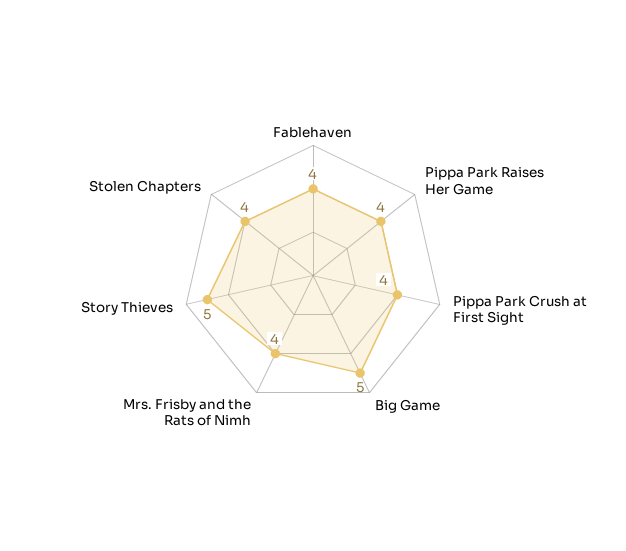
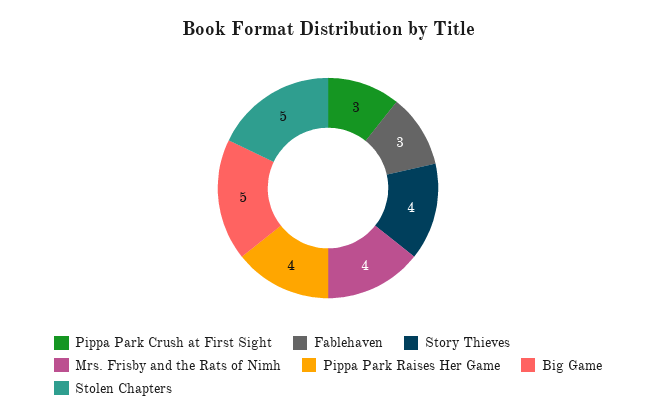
  {
-   "Fablehaven": 4,
+   "Fablehaven": 3,
    "Pippa Park Raises Her Game": 4,
-   "Pippa Park Crush at First Sight": 4,
+   "Pippa Park Crush at First Sight": 3,
    "Big Game": 5,
    "Mrs. Frisby and the Rats of Nimh": 4,
-   "Story Thieves": 5,
+   "Story Thieves": 4,
-   "Stolen Chapters": 4
+   "Stolen Chapters": 5
  }

